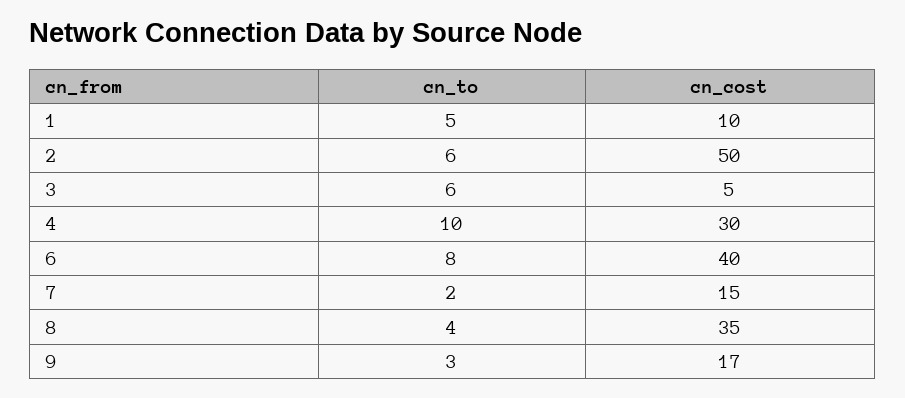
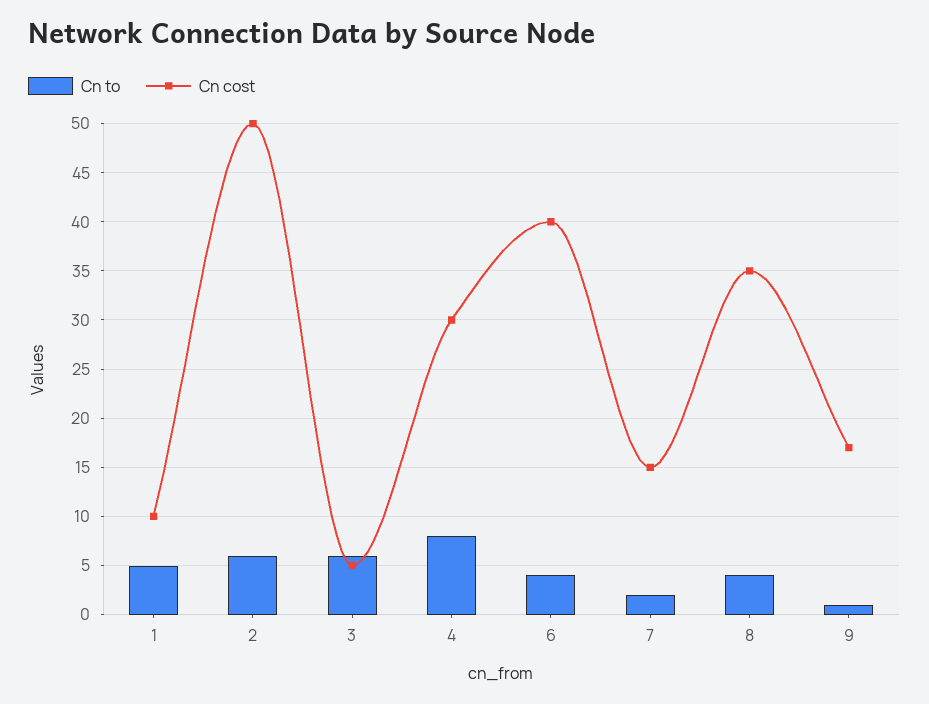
  {
    "cn_to": {
      "1": 5,
      "2": 6,
      "3": 6,
-     "4": 10,
+     "4": 8,
-     "6": 8,
+     "6": 4,
      "7": 2,
      "8": 4,
-     "9": 3
+     "9": 1
    },
    "cn_cost": {
      "1": 10,
      "2": 50,
      "3": 5,
      "4": 30,
      "6": 40,
      "7": 15,
      "8": 35,
      "9": 17
    }
  }

